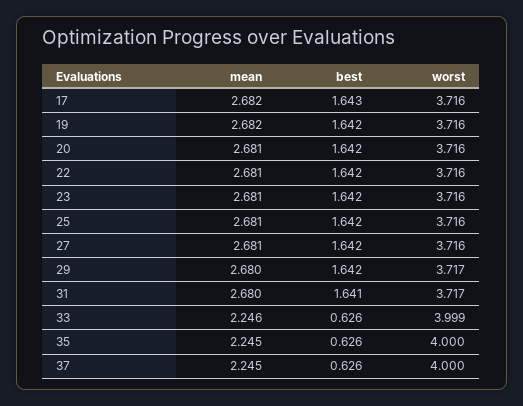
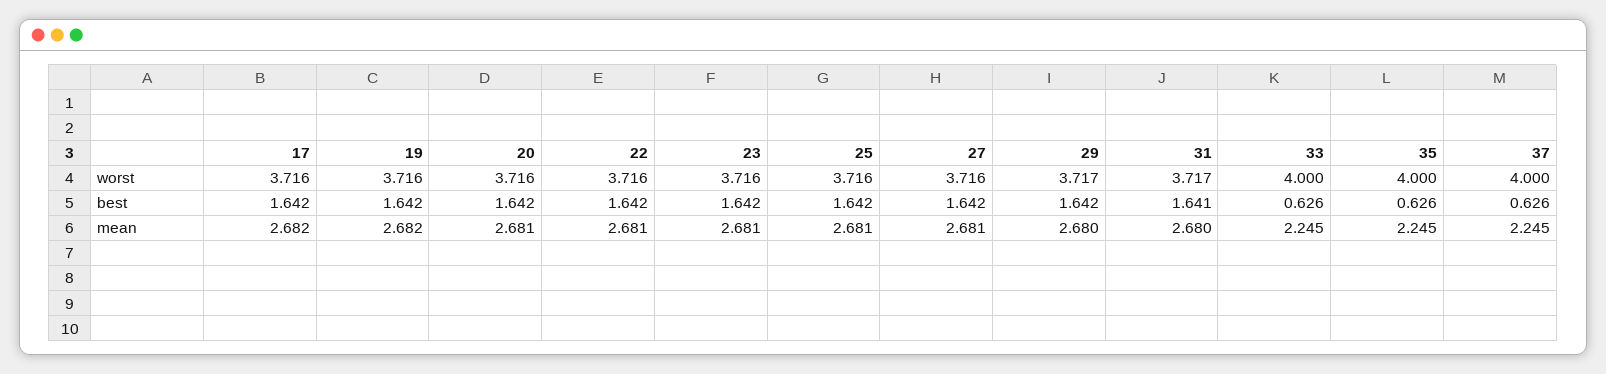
  {
    "mean": {
      "17": 2.682,
      "19": 2.682,
      "20": 2.681,
      "22": 2.681,
      "23": 2.681,
      "25": 2.681,
      "27": 2.681,
      "29": 2.68,
      "31": 2.68,
-     "33": 2.246,
+     "33": 2.245,
      "35": 2.245,
      "37": 2.245
    },
    "best": {
-     "17": 1.643,
+     "17": 1.642,
      "19": 1.642,
      "20": 1.642,
      "22": 1.642,
      "23": 1.642,
      "25": 1.642,
      "27": 1.642,
      "29": 1.642,
      "31": 1.641,
      "33": 0.626,
      "35": 0.626,
      "37": 0.626
    },
    "worst": {
      "17": 3.716,
      "19": 3.716,
      "20": 3.716,
      "22": 3.716,
      "23": 3.716,
      "25": 3.716,
      "27": 3.716,
      "29": 3.717,
      "31": 3.717,
-     "33": 3.999,
+     "33": 4,
      "35": 4,
      "37": 4
    }
  }

